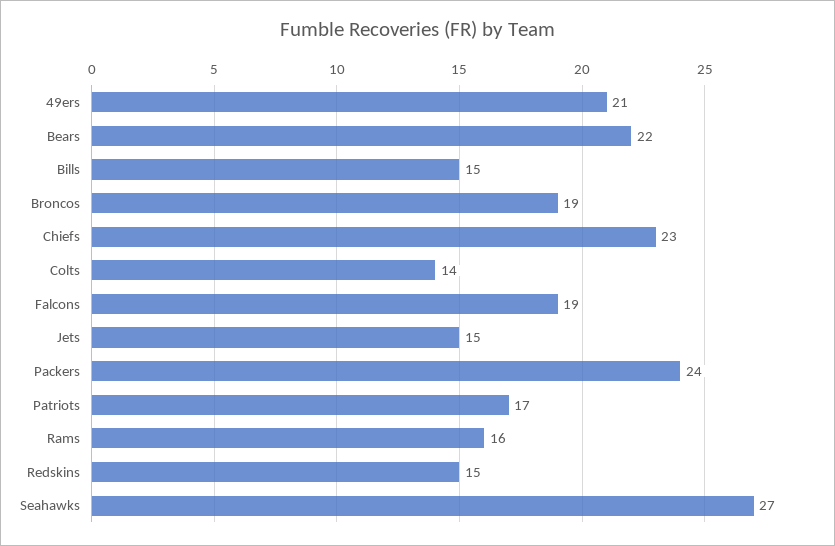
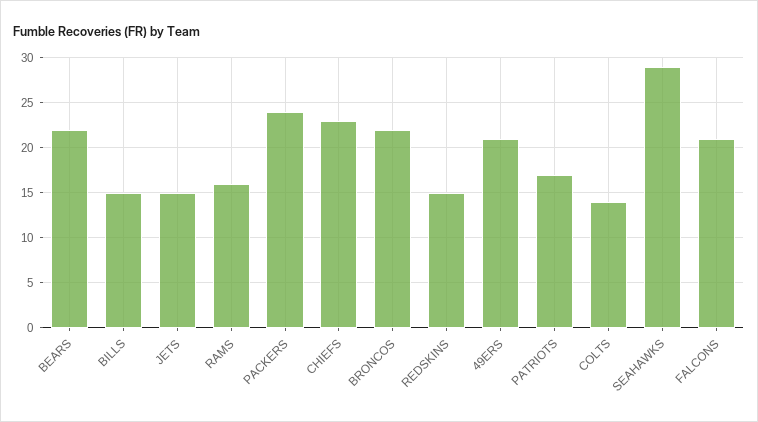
  {
    "49ers": 21,
    "Bears": 22,
    "Bills": 15,
-   "Broncos": 19,
+   "Broncos": 22,
    "Chiefs": 23,
    "Colts": 14,
-   "Falcons": 19,
+   "Falcons": 21,
    "Jets": 15,
    "Packers": 24,
    "Patriots": 17,
    "Rams": 16,
    "Redskins": 15,
-   "Seahawks": 27
+   "Seahawks": 29
  }

